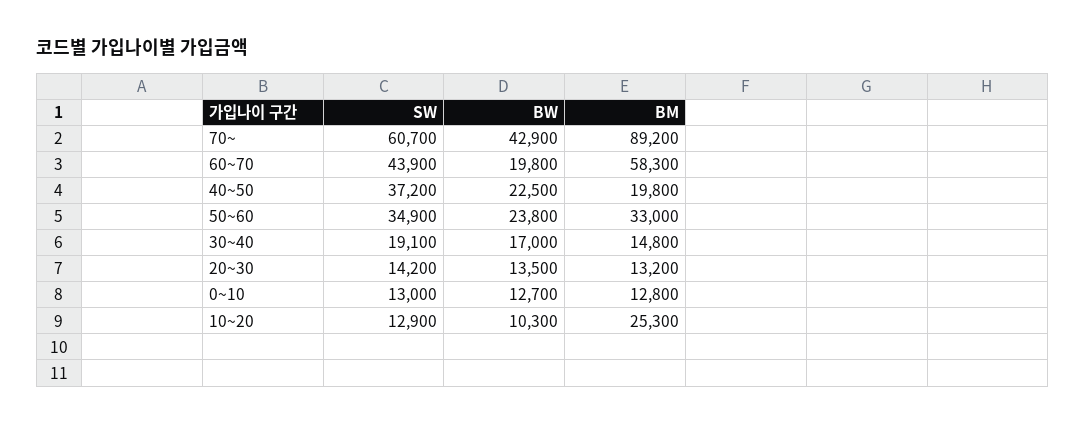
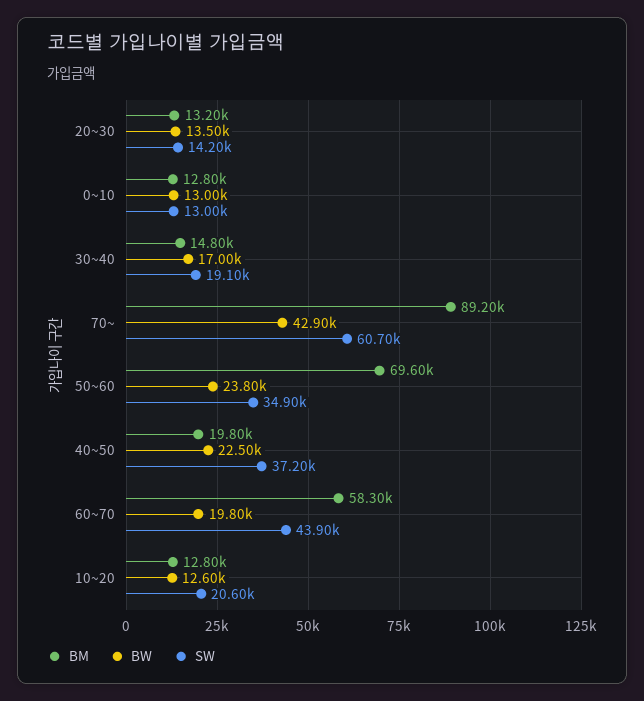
  {
    "SW": {
      "70~": 60700,
      "60~70": 43900,
      "40~50": 37200,
      "50~60": 34900,
      "30~40": 19100,
      "20~30": 14200,
      "0~10": 13000,
-     "10~20": 12900
+     "10~20": 20600
    },
    "BW": {
      "70~": 42900,
      "60~70": 19800,
      "40~50": 22500,
      "50~60": 23800,
      "30~40": 17000,
      "20~30": 13500,
-     "0~10": 12700,
+     "0~10": 13000,
-     "10~20": 10300
+     "10~20": 12600
    },
    "BM": {
      "70~": 89200,
      "60~70": 58300,
      "40~50": 19800,
-     "50~60": 33000,
+     "50~60": 69600,
      "30~40": 14800,
      "20~30": 13200,
      "0~10": 12800,
-     "10~20": 25300
+     "10~20": 12800
    }
  }

